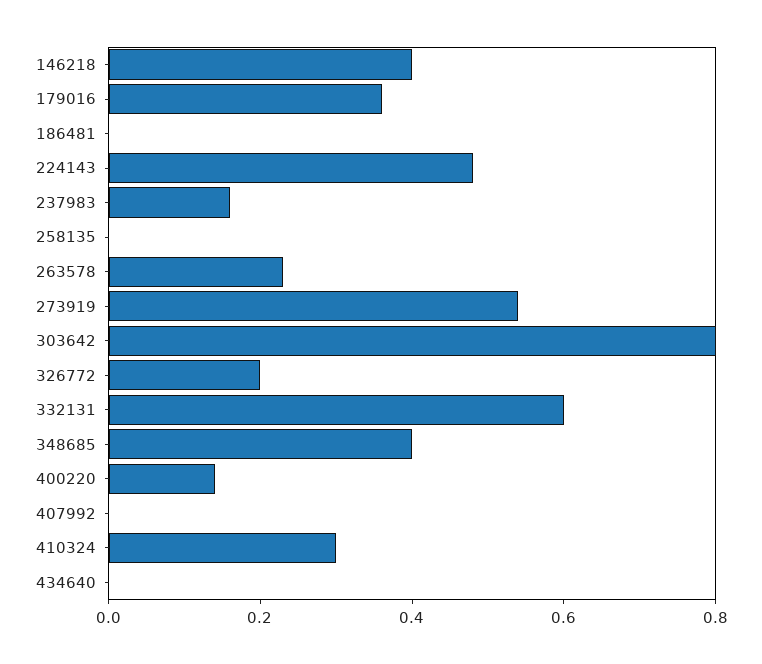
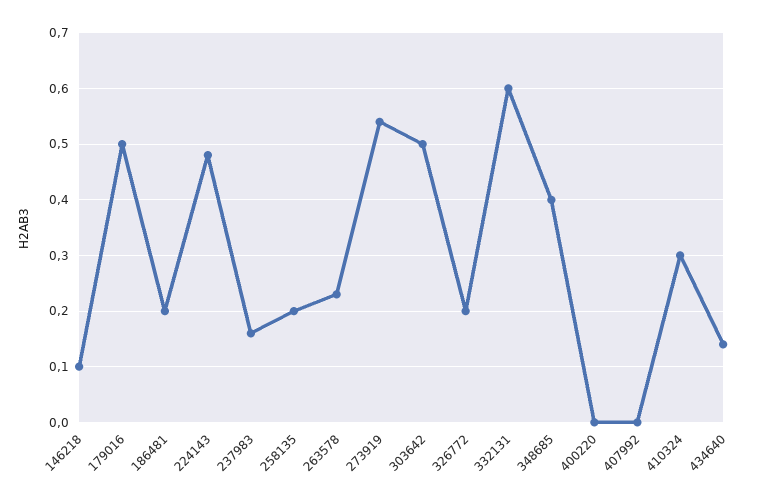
  {
-   "146218": 0.4,
+   "146218": 0.1,
-   "179016": 0.35,
+   "179016": 0.5,
-   "186481": 0,
+   "186481": 0.2,
    "224143": 0.5,
    "237983": 0.15,
-   "258135": 0,
+   "258135": 0.2,
    "263578": 0.25,
    "273919": 0.55,
-   "303642": 0.8,
+   "303642": 0.5,
    "326772": 0.2,
    "332131": 0.6,
    "348685": 0.4,
-   "400220": 0.15,
+   "400220": 0,
    "407992": 0,
    "410324": 0.3,
-   "434640": 0
+   "434640": 0.15
  }

